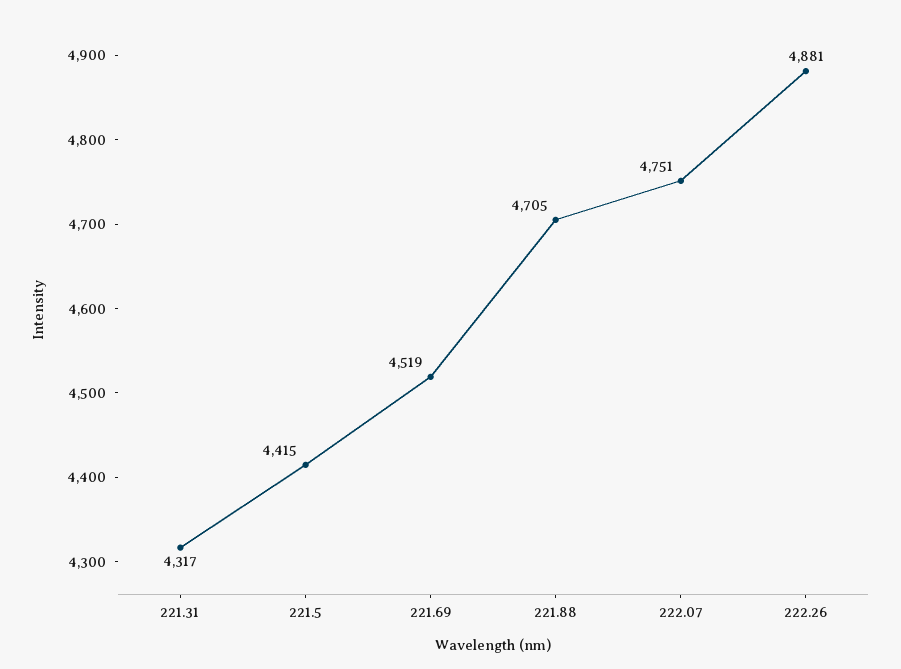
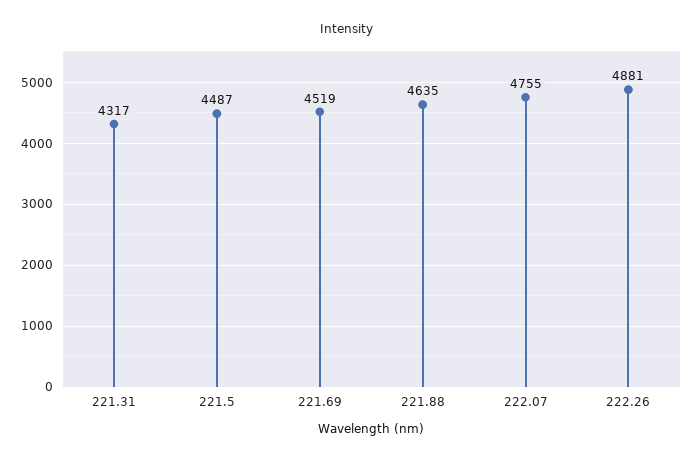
  {
    "221.31": 4317,
-   "221.5": 4415,
+   "221.5": 4487,
    "221.69": 4519,
-   "221.88": 4705,
+   "221.88": 4635,
-   "222.07": 4751,
+   "222.07": 4755,
    "222.26": 4881
  }

